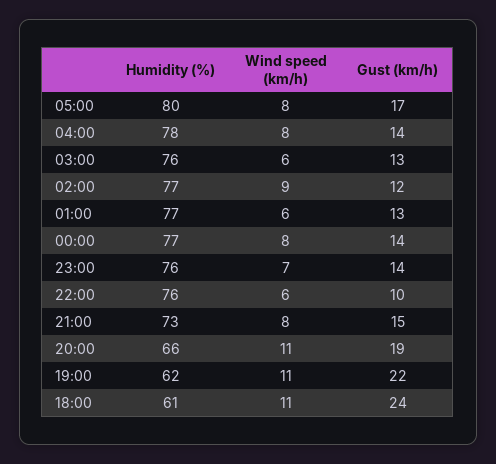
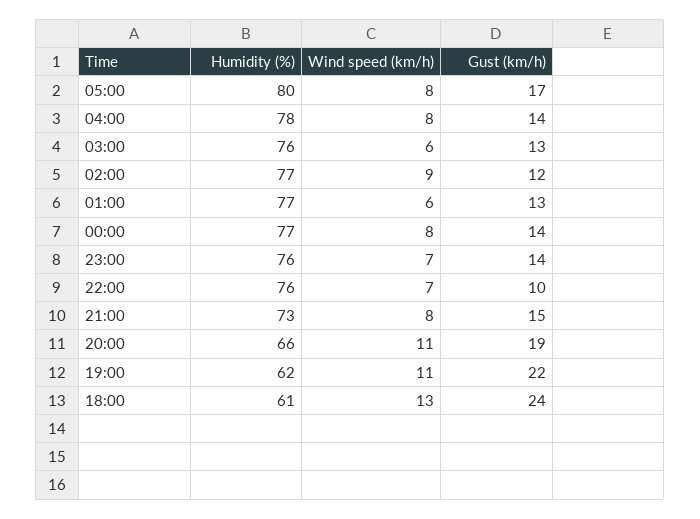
  {
    "Humidity (%)": {
      "05:00": 80,
      "04:00": 78,
      "03:00": 76,
      "02:00": 77,
      "01:00": 77,
      "00:00": 77,
      "23:00": 76,
      "22:00": 76,
      "21:00": 73,
      "20:00": 66,
      "19:00": 62,
      "18:00": 61
    },
    "Wind speed (km/h)": {
      "05:00": 8,
      "04:00": 8,
      "03:00": 6,
      "02:00": 9,
      "01:00": 6,
      "00:00": 8,
      "23:00": 7,
-     "22:00": 6,
+     "22:00": 7,
      "21:00": 8,
      "20:00": 11,
      "19:00": 11,
-     "18:00": 11
+     "18:00": 13
    },
    "Gust (km/h)": {
      "05:00": 17,
      "04:00": 14,
      "03:00": 13,
      "02:00": 12,
      "01:00": 13,
      "00:00": 14,
      "23:00": 14,
      "22:00": 10,
      "21:00": 15,
      "20:00": 19,
      "19:00": 22,
      "18:00": 24
    }
  }

